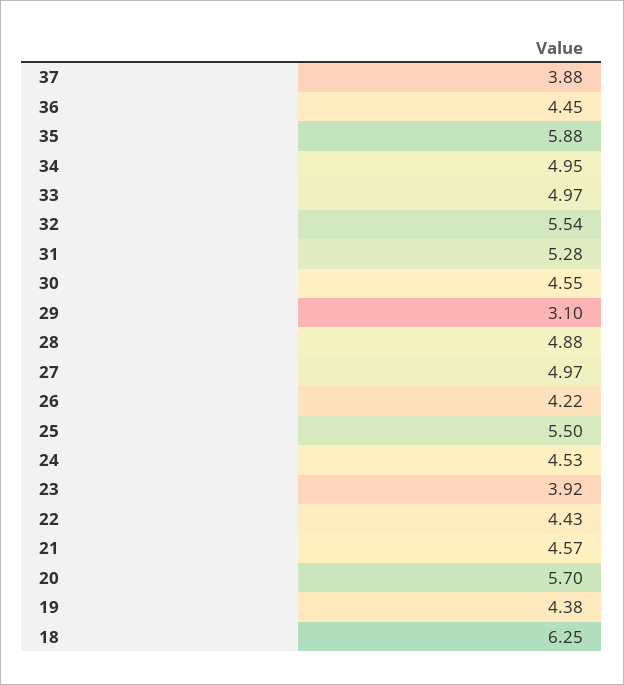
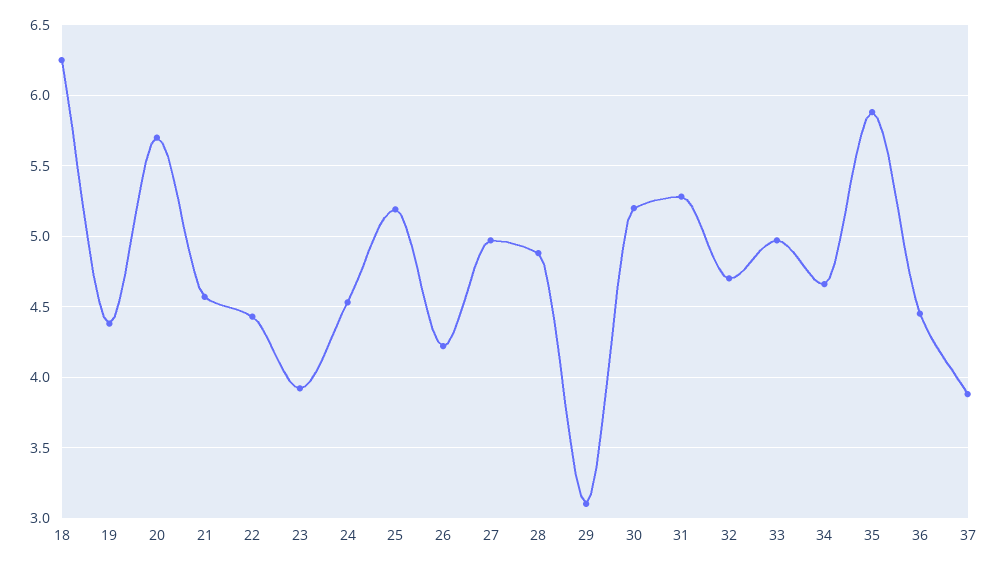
  {
    "37": 3.88,
    "36": 4.45,
    "35": 5.88,
-   "34": 4.95,
+   "34": 4.65,
    "33": 4.97,
-   "32": 5.54,
+   "32": 4.7,
    "31": 5.28,
-   "30": 4.55,
+   "30": 5.2,
    "29": 3.1,
    "28": 4.88,
    "27": 4.97,
    "26": 4.22,
-   "25": 5.5,
+   "25": 5.2,
    "24": 4.53,
    "23": 3.92,
    "22": 4.43,
    "21": 4.57,
    "20": 5.7,
    "19": 4.38,
    "18": 6.25
  }

